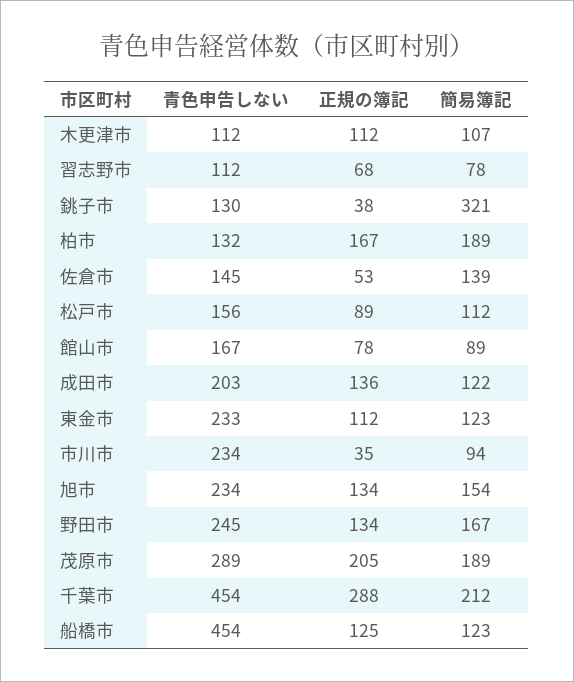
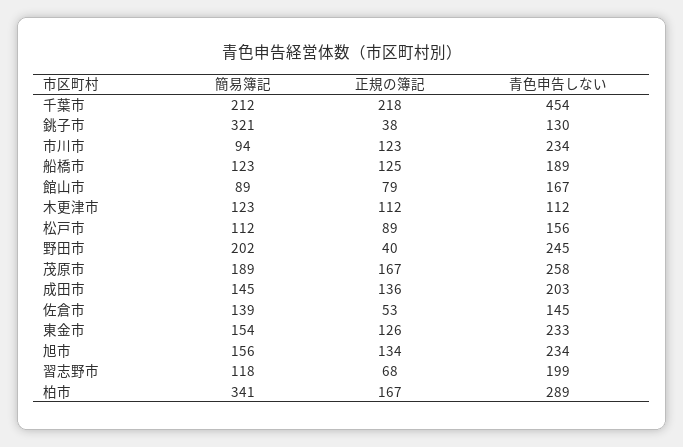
  {
    "青色申告しない": {
      "木更津市": 112,
-     "習志野市": 112,
+     "習志野市": 199,
      "銚子市": 130,
-     "柏市": 132,
+     "柏市": 289,
      "佐倉市": 145,
      "松戸市": 156,
      "館山市": 167,
      "成田市": 203,
      "東金市": 233,
      "市川市": 234,
      "旭市": 234,
      "野田市": 245,
-     "茂原市": 289,
+     "茂原市": 258,
      "千葉市": 454,
-     "船橋市": 454
+     "船橋市": 189
    },
    "正規の簿記": {
      "木更津市": 112,
      "習志野市": 68,
      "銚子市": 38,
      "柏市": 167,
      "佐倉市": 53,
      "松戸市": 89,
-     "館山市": 78,
+     "館山市": 79,
      "成田市": 136,
-     "東金市": 112,
+     "東金市": 126,
-     "市川市": 35,
+     "市川市": 123,
      "旭市": 134,
-     "野田市": 134,
+     "野田市": 40,
-     "茂原市": 205,
+     "茂原市": 167,
-     "千葉市": 288,
+     "千葉市": 218,
      "船橋市": 125
    },
    "簡易簿記": {
-     "木更津市": 107,
+     "木更津市": 123,
-     "習志野市": 78,
+     "習志野市": 118,
      "銚子市": 321,
-     "柏市": 189,
+     "柏市": 341,
      "佐倉市": 139,
      "松戸市": 112,
      "館山市": 89,
-     "成田市": 122,
+     "成田市": 145,
-     "東金市": 123,
+     "東金市": 154,
      "市川市": 94,
-     "旭市": 154,
+     "旭市": 156,
-     "野田市": 167,
+     "野田市": 202,
      "茂原市": 189,
      "千葉市": 212,
      "船橋市": 123
    }
  }

